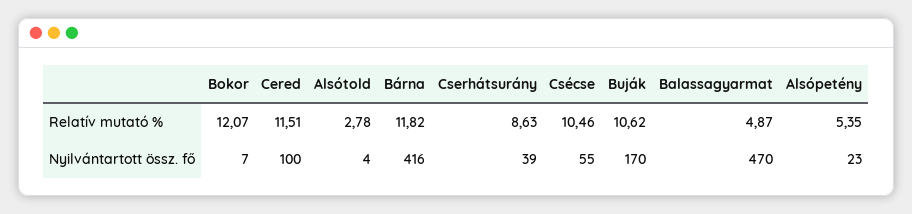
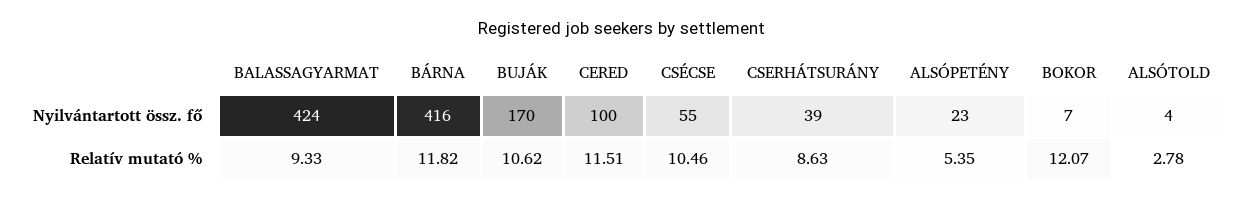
  {
    "Bokor": {
      "Relatív mutató %": 12.07,
      "Nyilvántartott össz. fő": 7
    },
    "Cered": {
      "Relatív mutató %": 11.51,
      "Nyilvántartott össz. fő": 100
    },
    "Alsótold": {
      "Relatív mutató %": 2.78,
      "Nyilvántartott össz. fő": 4
    },
    "Bárna": {
      "Relatív mutató %": 11.82,
      "Nyilvántartott össz. fő": 416
    },
    "Cserhátsurány": {
      "Relatív mutató %": 8.63,
      "Nyilvántartott össz. fő": 39
    },
    "Csécse": {
      "Relatív mutató %": 10.46,
      "Nyilvántartott össz. fő": 55
    },
    "Buják": {
      "Relatív mutató %": 10.62,
      "Nyilvántartott össz. fő": 170
    },
    "Balassagyarmat": {
-     "Relatív mutató %": 4.87,
+     "Relatív mutató %": 9.33,
-     "Nyilvántartott össz. fő": 470
+     "Nyilvántartott össz. fő": 424
    },
    "Alsópetény": {
      "Relatív mutató %": 5.35,
      "Nyilvántartott össz. fő": 23
    }
  }

